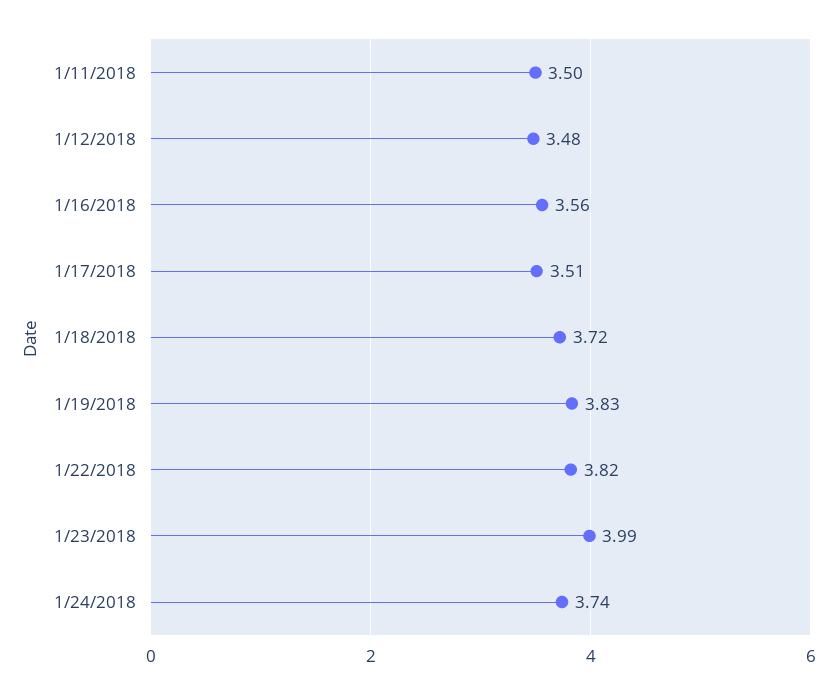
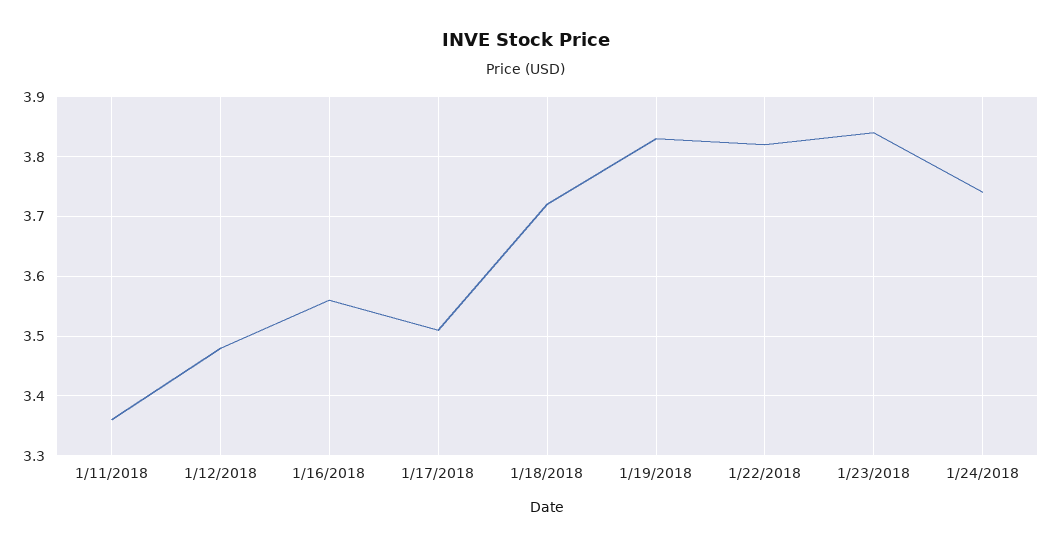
  {
-   "1/11/2018": 3.5,
+   "1/11/2018": 3.35,
    "1/12/2018": 3.48,
    "1/16/2018": 3.56,
    "1/17/2018": 3.51,
    "1/18/2018": 3.72,
    "1/19/2018": 3.83,
    "1/22/2018": 3.82,
-   "1/23/2018": 3.99,
+   "1/23/2018": 3.85,
    "1/24/2018": 3.74
  }

